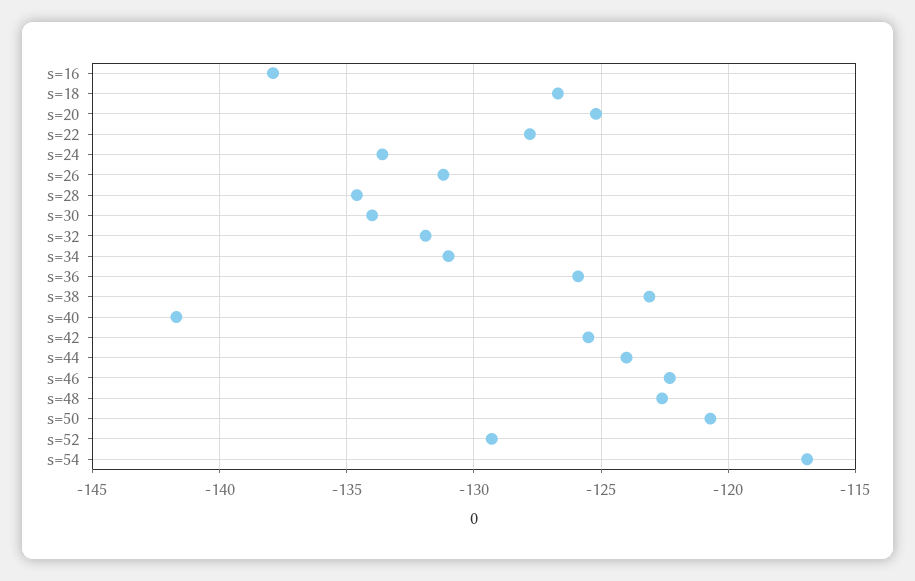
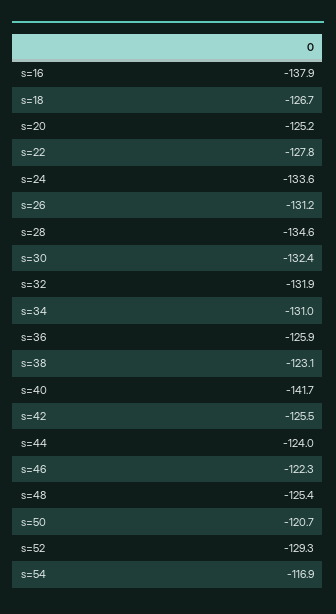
  {
    "s=16": -137.9,
    "s=18": -126.7,
    "s=20": -125.2,
    "s=22": -127.8,
    "s=24": -133.6,
    "s=26": -131.2,
    "s=28": -134.6,
-   "s=30": -134,
+   "s=30": -132.4,
    "s=32": -131.9,
    "s=34": -131,
    "s=36": -125.9,
    "s=38": -123.1,
    "s=40": -141.7,
    "s=42": -125.5,
    "s=44": -124,
    "s=46": -122.3,
-   "s=48": -122.5,
+   "s=48": -125.4,
    "s=50": -120.7,
    "s=52": -129.3,
    "s=54": -116.9
  }

